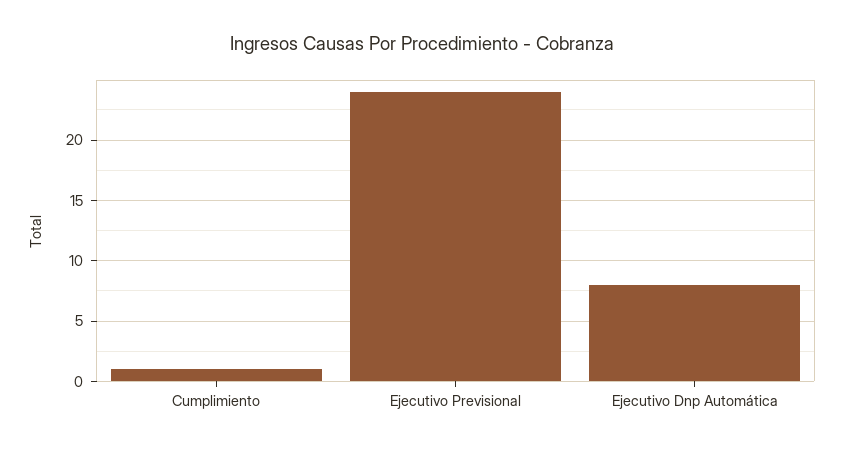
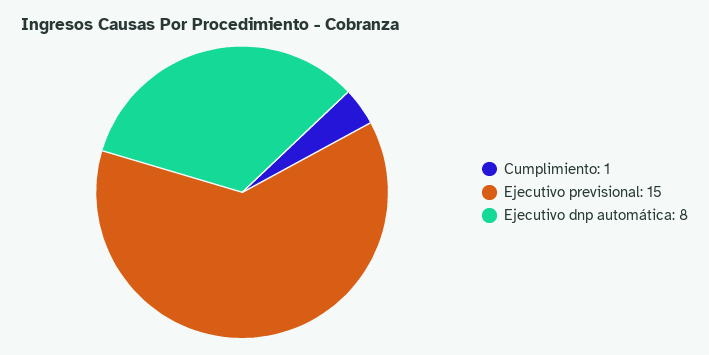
  {
    "Cumplimiento": 1,
-   "Ejecutivo Previsional": 24,
+   "Ejecutivo Previsional": 15,
    "Ejecutivo Dnp Automática": 8
  }

